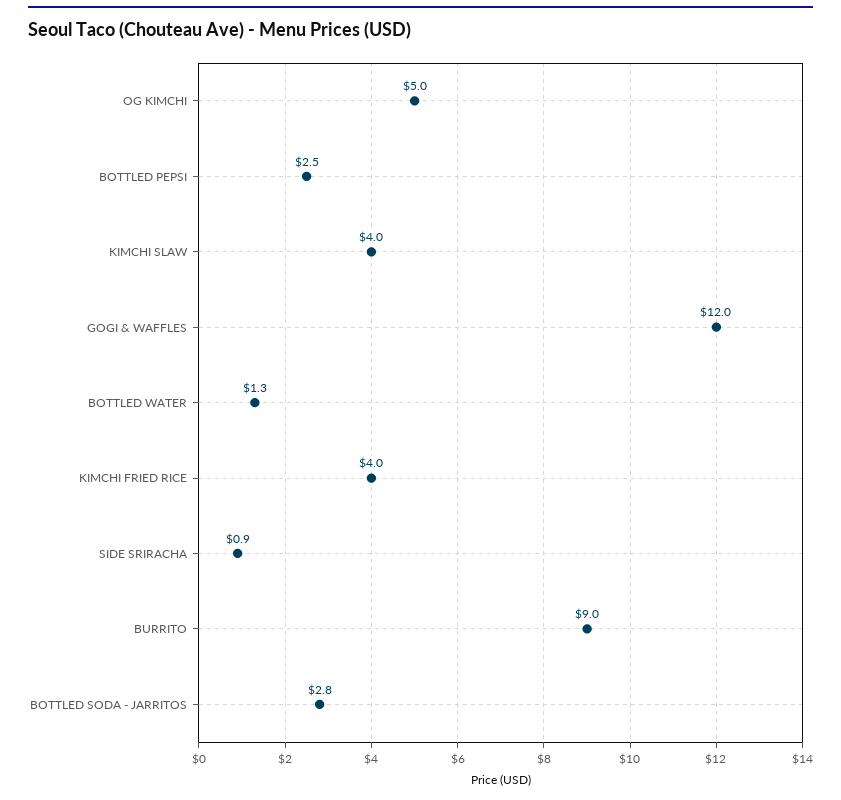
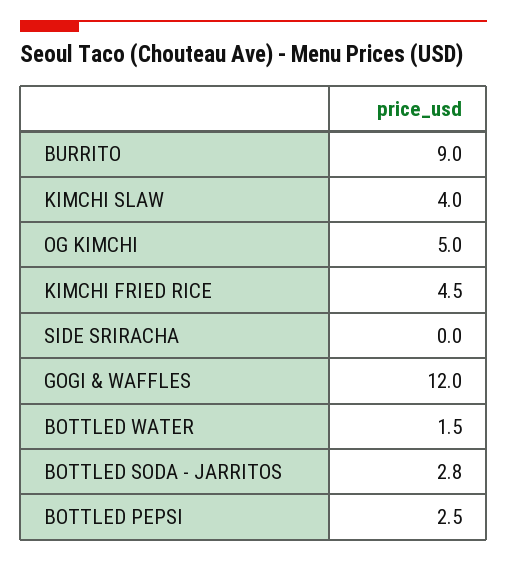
  {
    "OG KIMCHI": 5,
    "BOTTLED PEPSI": 2.5,
    "KIMCHI SLAW": 4,
    "GOGI & WAFFLES": 12,
-   "BOTTLED WATER": 1.3,
+   "BOTTLED WATER": 1.5,
-   "KIMCHI FRIED RICE": 4,
+   "KIMCHI FRIED RICE": 4.5,
-   "SIDE SRIRACHA": 0.9,
+   "SIDE SRIRACHA": 0,
    "BURRITO": 9,
    "BOTTLED SODA - JARRITOS": 2.8
  }

